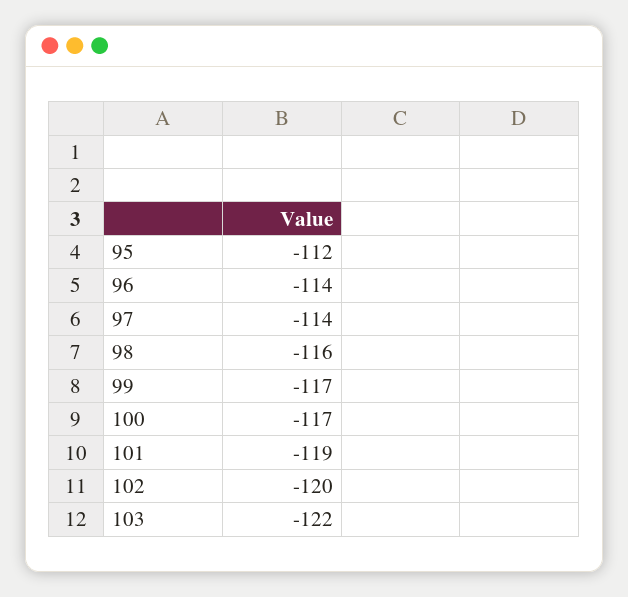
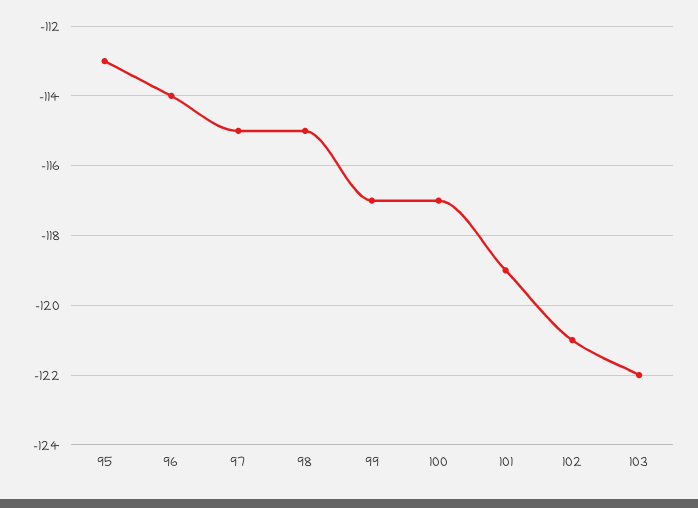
  {
-   "95": -112,
+   "95": -113,
    "96": -114,
-   "97": -114,
+   "97": -115,
-   "98": -116,
+   "98": -115,
    "99": -117,
    "100": -117,
    "101": -119,
-   "102": -120,
+   "102": -121,
    "103": -122
  }

